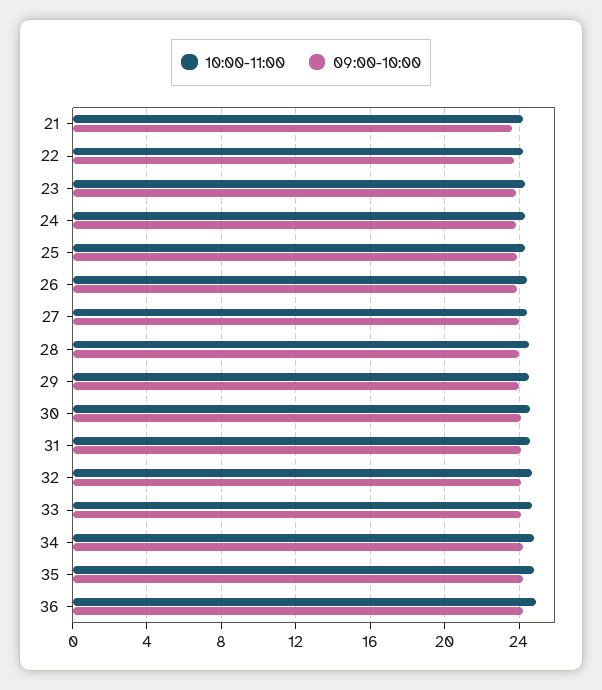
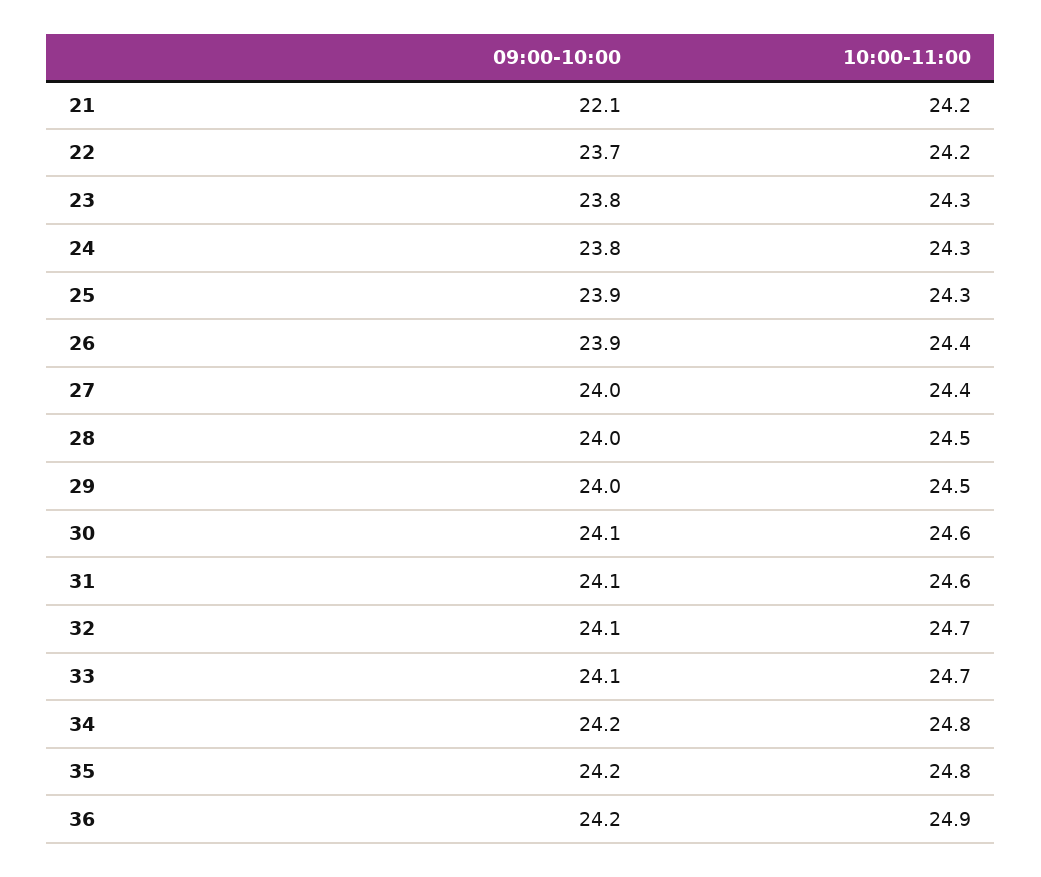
  {
    "10:00-11:00": {
      "21": 24.2,
      "22": 24.2,
      "23": 24.3,
      "24": 24.3,
      "25": 24.3,
      "26": 24.4,
      "27": 24.4,
      "28": 24.5,
      "29": 24.5,
      "30": 24.6,
      "31": 24.6,
      "32": 24.7,
      "33": 24.7,
      "34": 24.8,
      "35": 24.8,
      "36": 24.9
    },
    "09:00-10:00": {
-     "21": 23.5,
+     "21": 22.1,
      "22": 23.7,
      "23": 23.8,
      "24": 23.8,
      "25": 23.9,
      "26": 23.9,
      "27": 24,
      "28": 24,
      "29": 24,
      "30": 24.1,
      "31": 24.1,
      "32": 24.1,
      "33": 24.1,
      "34": 24.2,
      "35": 24.2,
      "36": 24.2
    }
  }

